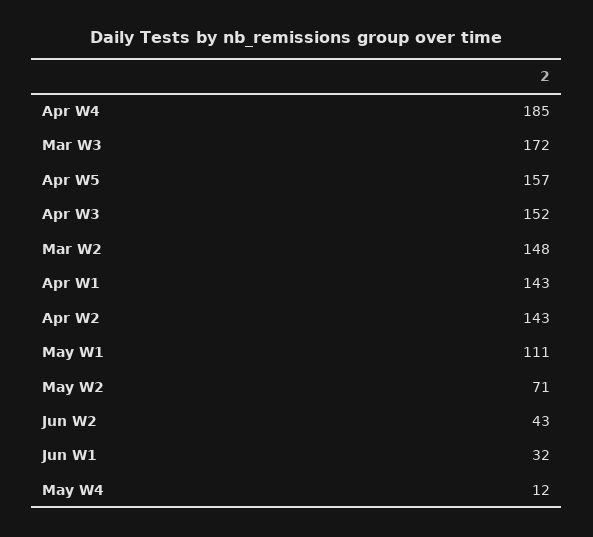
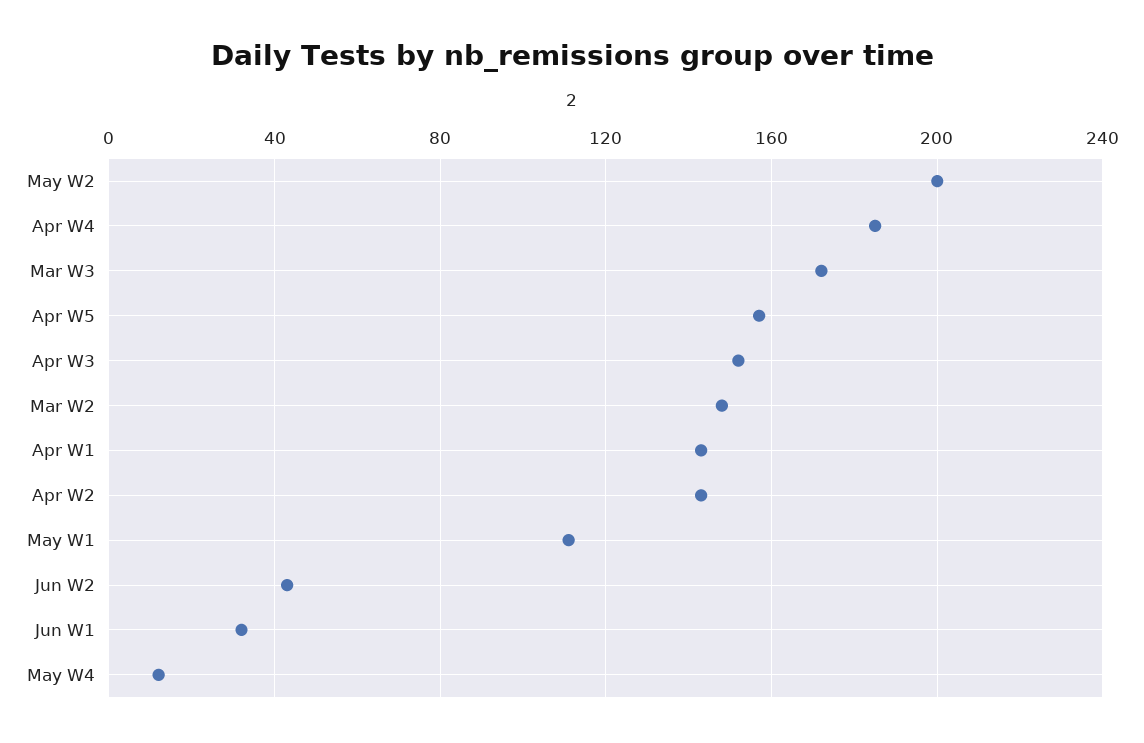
  {
    "Apr W4": 185,
    "Mar W3": 172,
    "Apr W5": 157,
    "Apr W3": 152,
    "Mar W2": 148,
    "Apr W1": 143,
    "Apr W2": 143,
    "May W1": 111,
-   "May W2": 71,
+   "May W2": 200,
    "Jun W2": 43,
    "Jun W1": 32,
    "May W4": 12
  }

